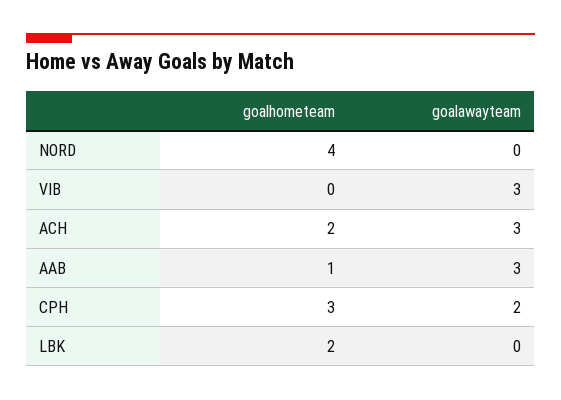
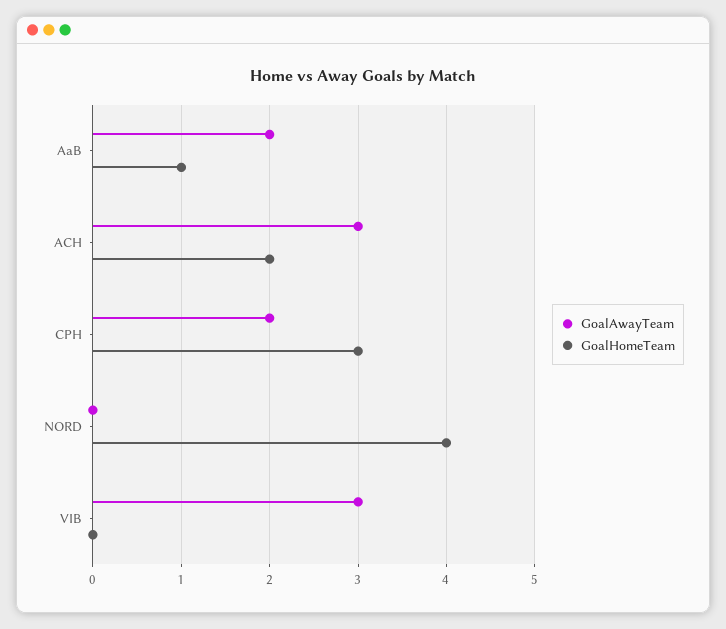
  {
    "goalhometeam": {
      "NORD": 4,
      "VIB": 0,
      "ACH": 2,
      "AAB": 1,
-     "CPH": 3,
+     "CPH": 3
-     "LBK": 2
    },
    "goalawayteam": {
      "NORD": 0,
      "VIB": 3,
      "ACH": 3,
-     "AAB": 3,
+     "AAB": 2,
-     "CPH": 2,
+     "CPH": 2
-     "LBK": 0
    }
  }

